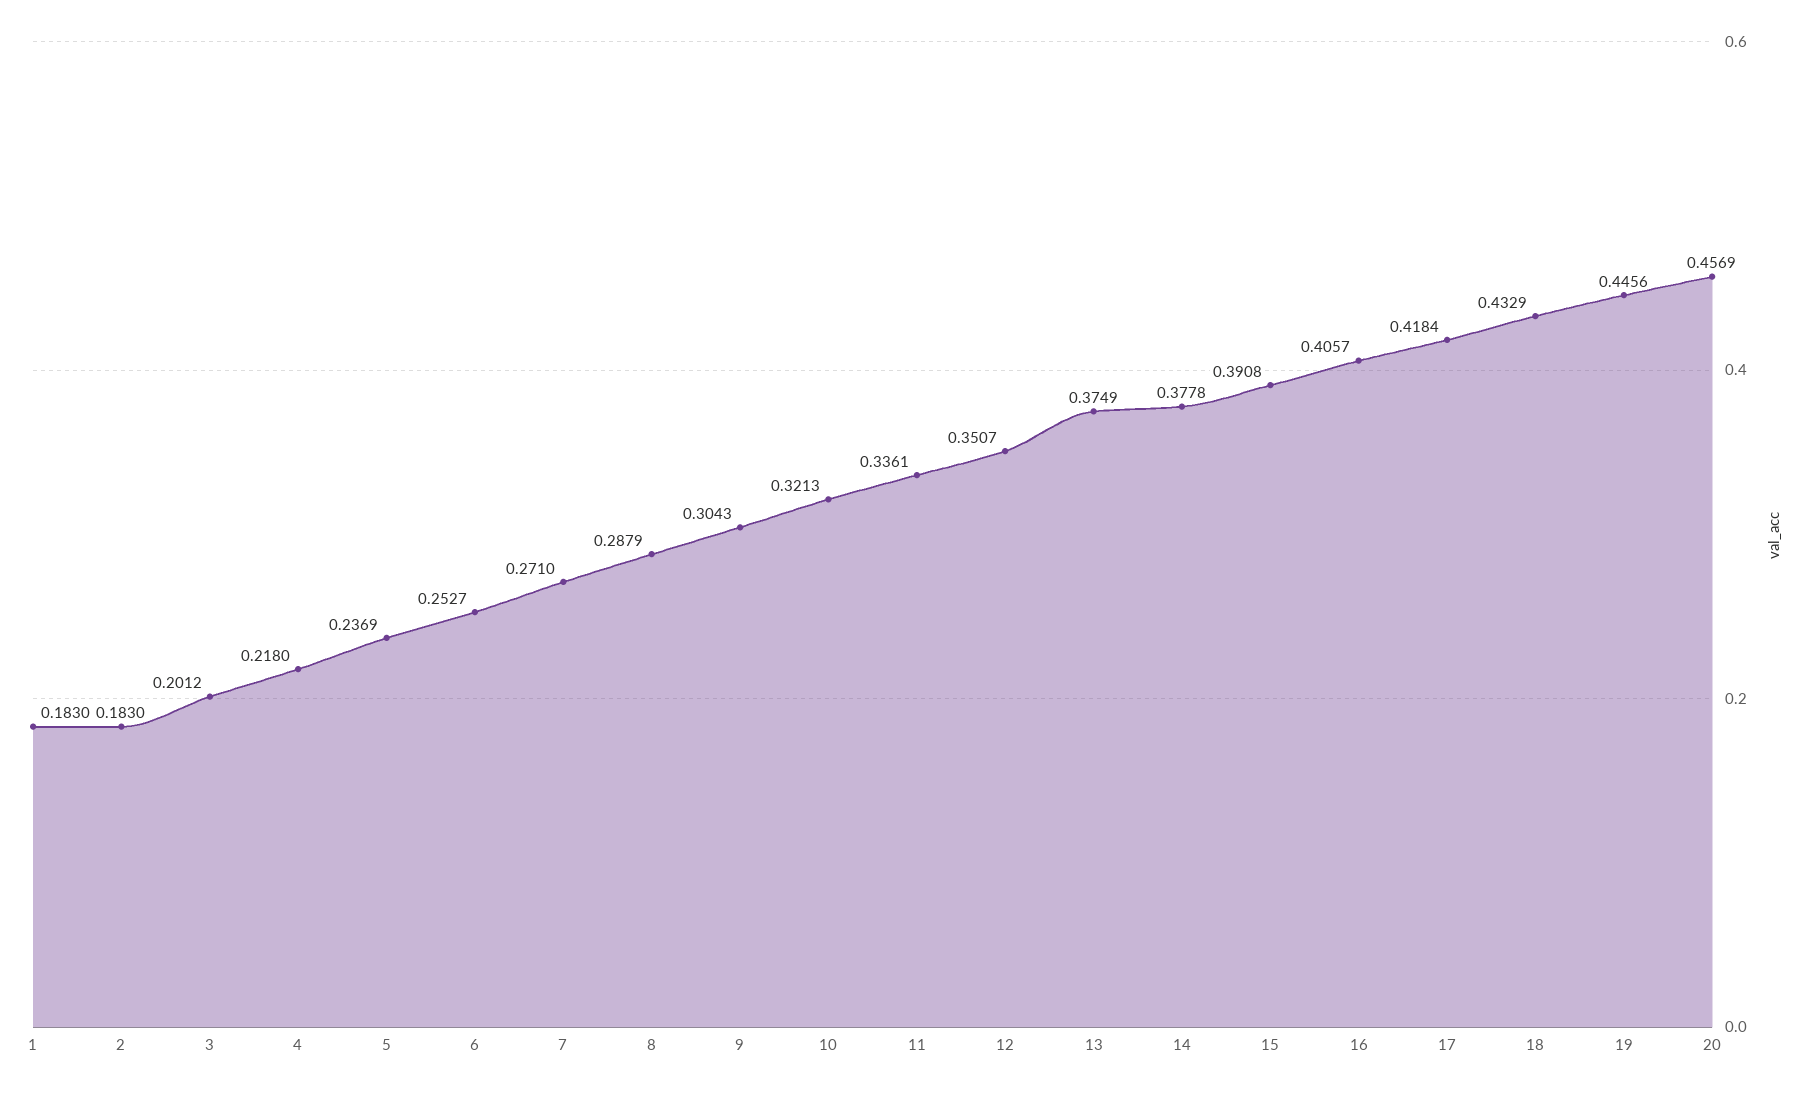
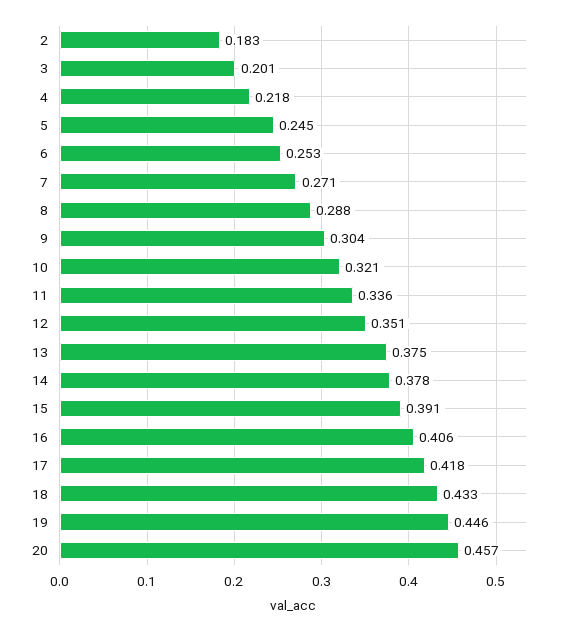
  {
-   "1": 0.183,
    "2": 0.183,
    "3": 0.2012,
    "4": 0.218,
-   "5": 0.2369,
+   "5": 0.245,
    "6": 0.2527,
    "7": 0.271,
    "8": 0.2879,
    "9": 0.3043,
    "10": 0.3213,
    "11": 0.3361,
    "12": 0.3507,
    "13": 0.3749,
    "14": 0.3778,
    "15": 0.3908,
    "16": 0.4057,
    "17": 0.4184,
    "18": 0.4329,
    "19": 0.4456,
    "20": 0.4569
  }

